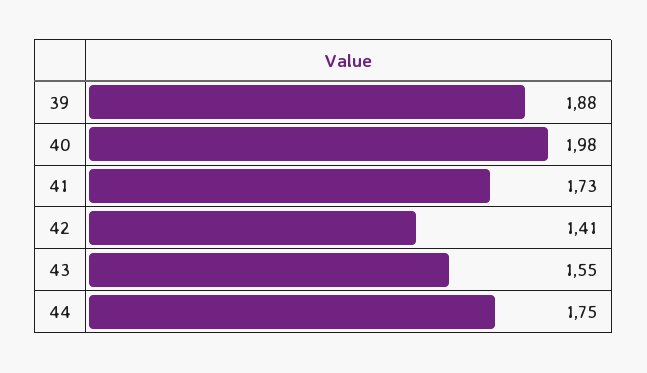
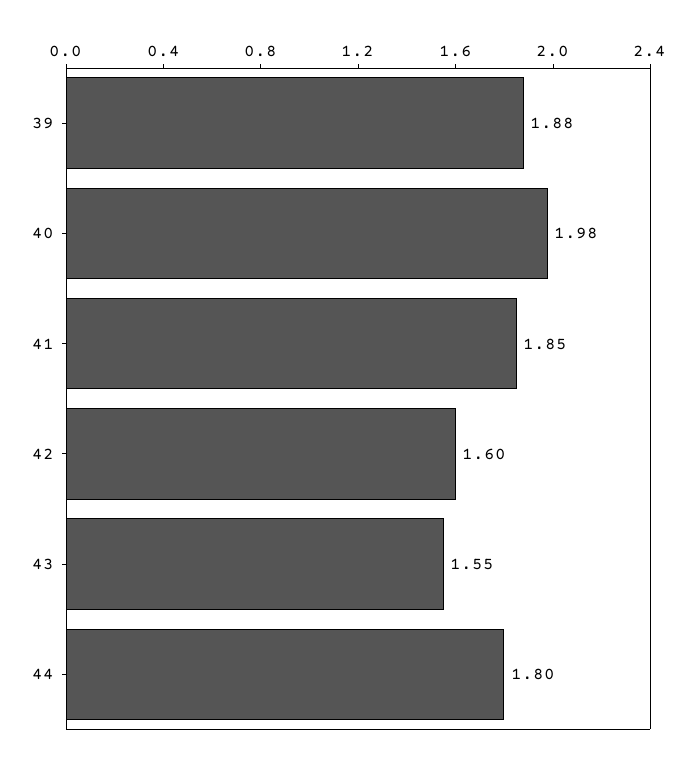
  {
    "39": 1.88,
    "40": 1.98,
-   "41": 1.73,
+   "41": 1.85,
-   "42": 1.41,
+   "42": 1.6,
    "43": 1.55,
-   "44": 1.75
+   "44": 1.8
  }

